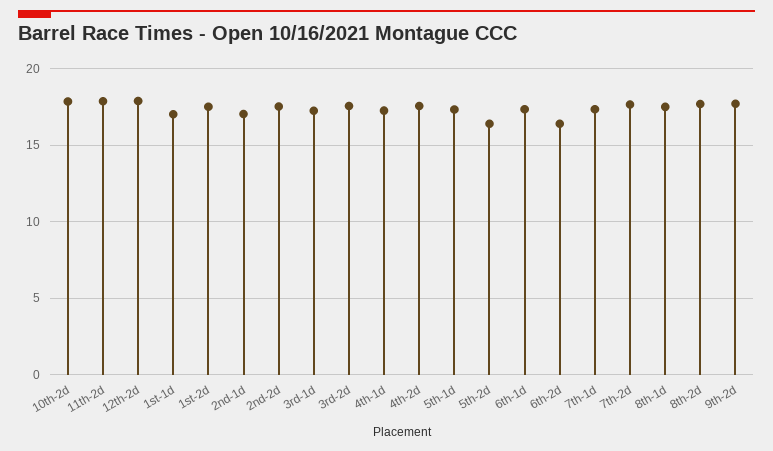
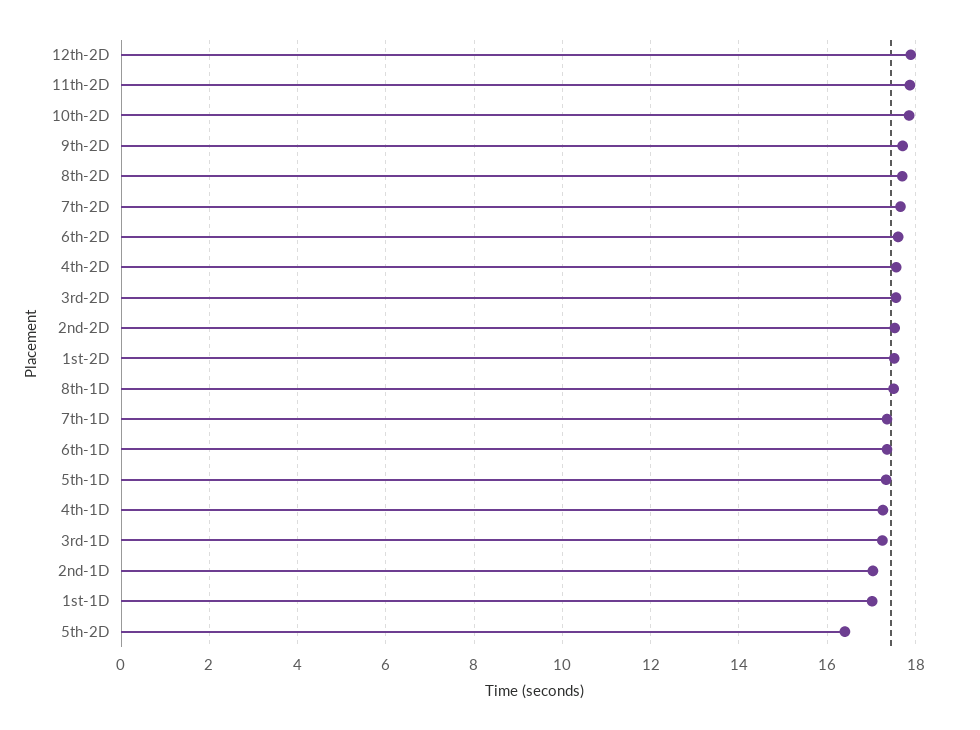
  {
    "10th-2d": 17.8,
    "11th-2d": 17.8,
    "12th-2d": 17.8,
    "1st-1d": 17,
    "1st-2d": 17.6,
    "2nd-1d": 17,
    "2nd-2d": 17.6,
    "3rd-1d": 17.2,
    "3rd-2d": 17.6,
    "4th-1d": 17.2,
    "4th-2d": 17.6,
    "5th-1d": 17.4,
    "5th-2d": 16.4,
    "6th-1d": 17.4,
-   "6th-2d": 16.5,
+   "6th-2d": 17.6,
    "7th-1d": 17.4,
    "7th-2d": 17.6,
    "8th-1d": 17.6,
    "8th-2d": 17.6,
    "9th-2d": 17.8
  }

